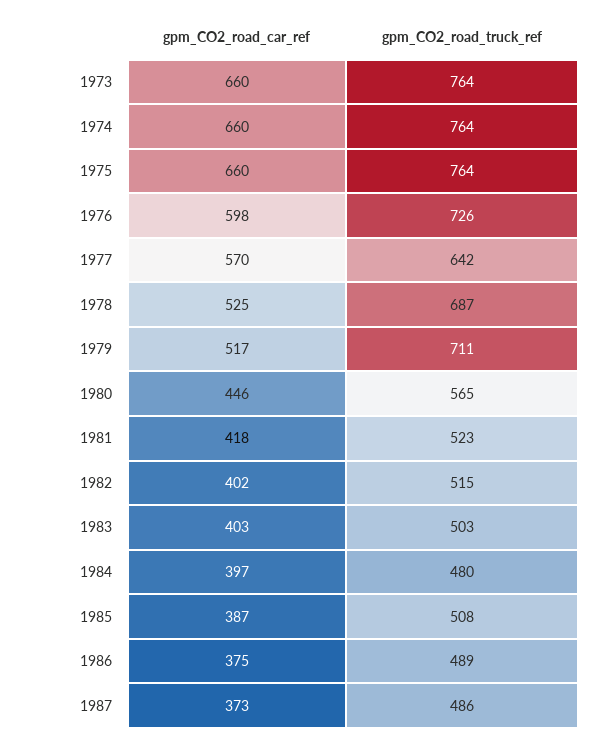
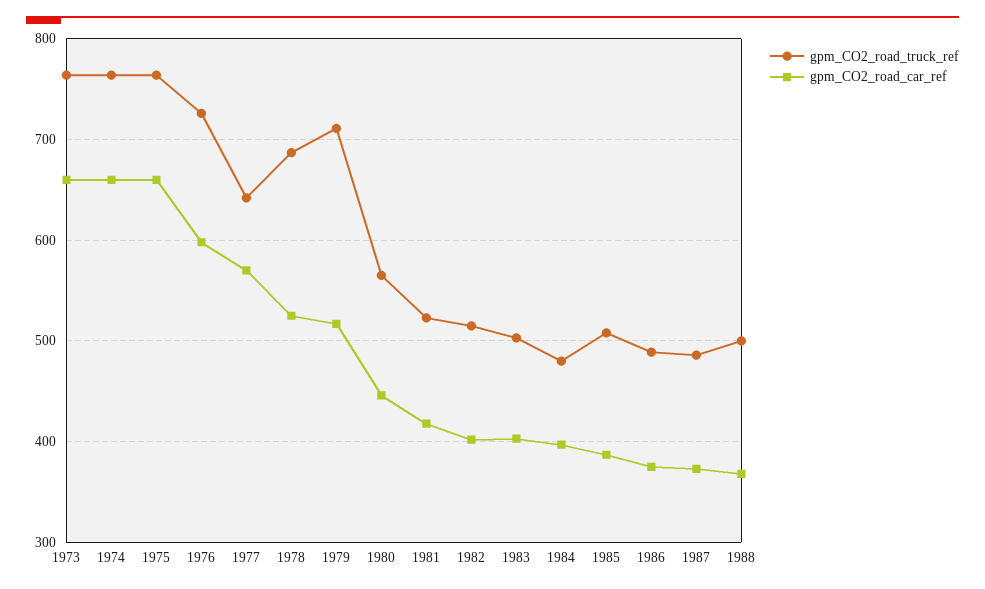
  {
    "gpm_CO2_road_car_ref": {
      "1973": 660,
      "1974": 660,
      "1975": 660,
      "1976": 598,
      "1977": 570,
      "1978": 525,
      "1979": 517,
      "1980": 446,
      "1981": 418,
      "1982": 402,
      "1983": 403,
      "1984": 397,
      "1985": 387,
      "1986": 375,
-     "1987": 373
+     "1987": 373,
+     "1988": 370
    },
    "gpm_CO2_road_truck_ref": {
      "1973": 764,
      "1974": 764,
      "1975": 764,
      "1976": 726,
      "1977": 642,
      "1978": 687,
      "1979": 711,
      "1980": 565,
      "1981": 523,
      "1982": 515,
      "1983": 503,
      "1984": 480,
      "1985": 508,
      "1986": 489,
-     "1987": 486
+     "1987": 486,
+     "1988": 500
    }
  }

